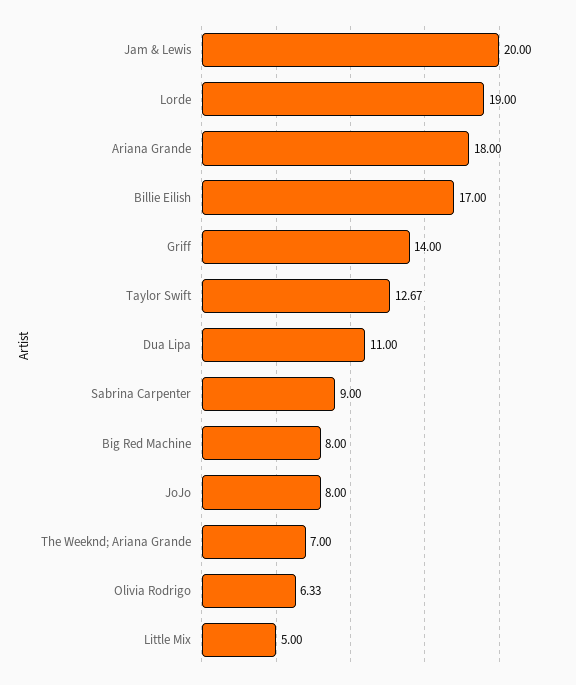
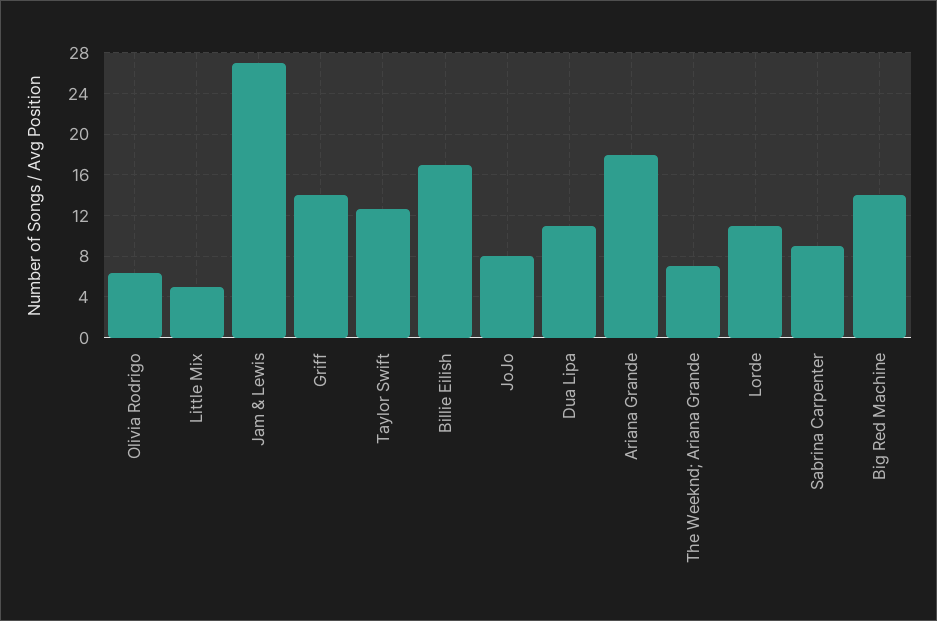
  {
-   "Jam & Lewis": 20,
+   "Jam & Lewis": 27,
-   "Lorde": 19,
+   "Lorde": 11,
    "Ariana Grande": 18,
    "Billie Eilish": 17,
    "Griff": 14,
    "Taylor Swift": 12.67,
    "Dua Lipa": 11,
    "Sabrina Carpenter": 9,
-   "Big Red Machine": 8,
+   "Big Red Machine": 14,
    "JoJo": 8,
    "The Weeknd; Ariana Grande": 7,
    "Olivia Rodrigo": 6.33,
    "Little Mix": 5
  }

